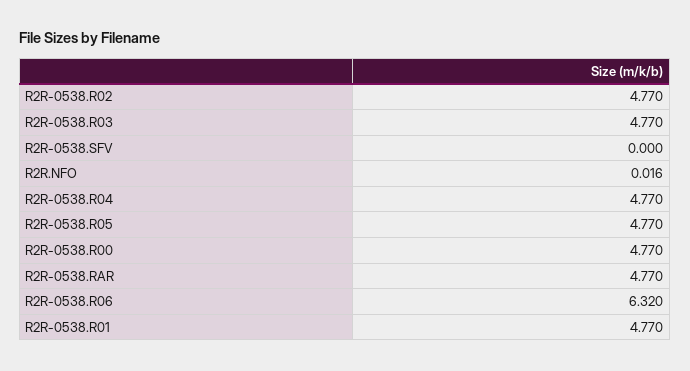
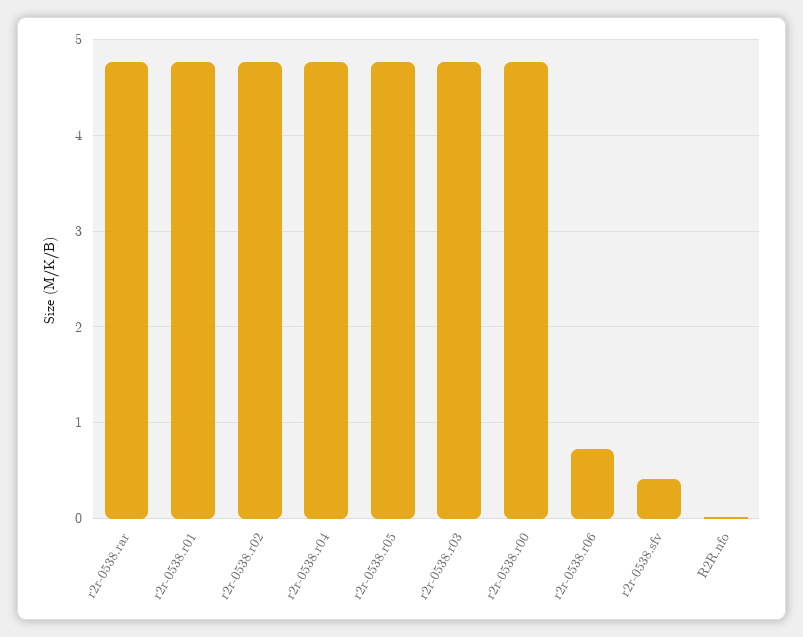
  {
    "R2R-0538.R02": 4.77,
    "R2R-0538.R03": 4.77,
-   "R2R-0538.SFV": 0,
+   "R2R-0538.SFV": 0.4,
    "R2R.NFO": 0.016,
    "R2R-0538.R04": 4.77,
    "R2R-0538.R05": 4.77,
    "R2R-0538.R00": 4.77,
    "R2R-0538.RAR": 4.77,
-   "R2R-0538.R06": 6.32,
+   "R2R-0538.R06": 0.7,
    "R2R-0538.R01": 4.77
  }

